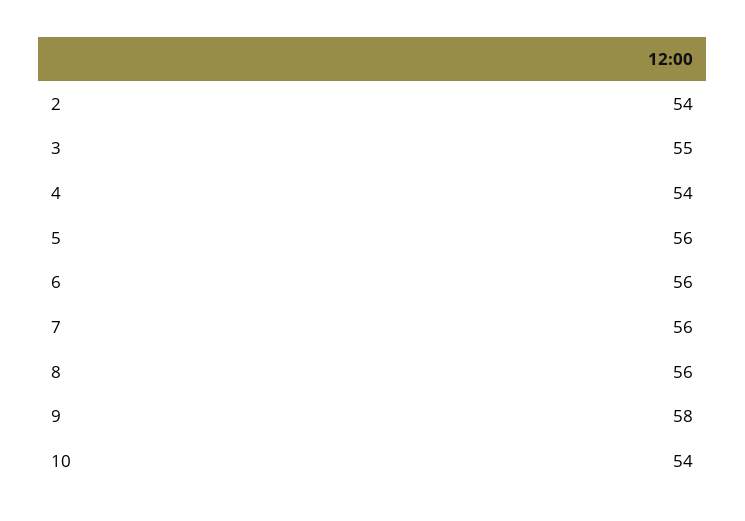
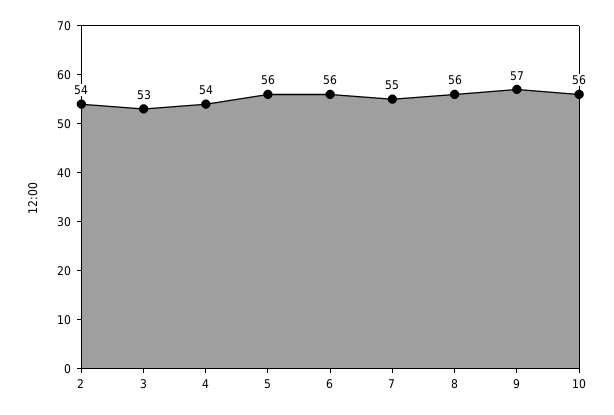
  {
    "2": 54,
-   "3": 55,
+   "3": 53,
    "4": 54,
    "5": 56,
    "6": 56,
-   "7": 56,
+   "7": 55,
    "8": 56,
-   "9": 58,
+   "9": 57,
-   "10": 54
+   "10": 56
  }

